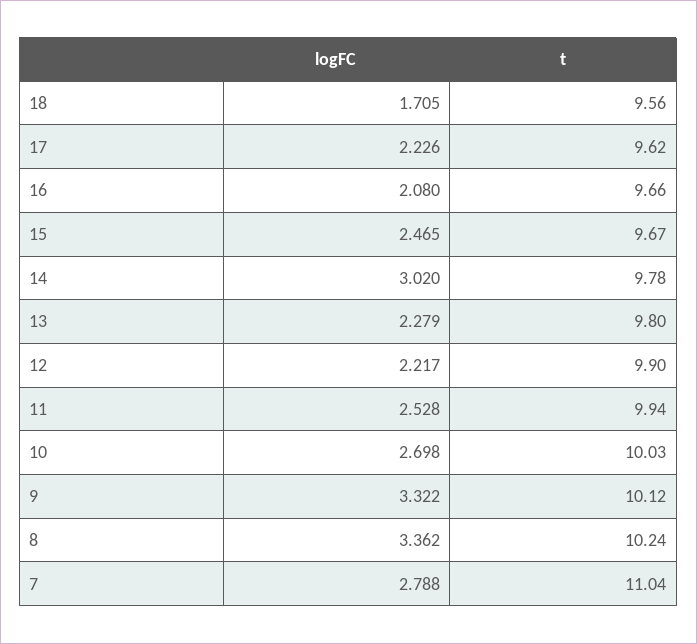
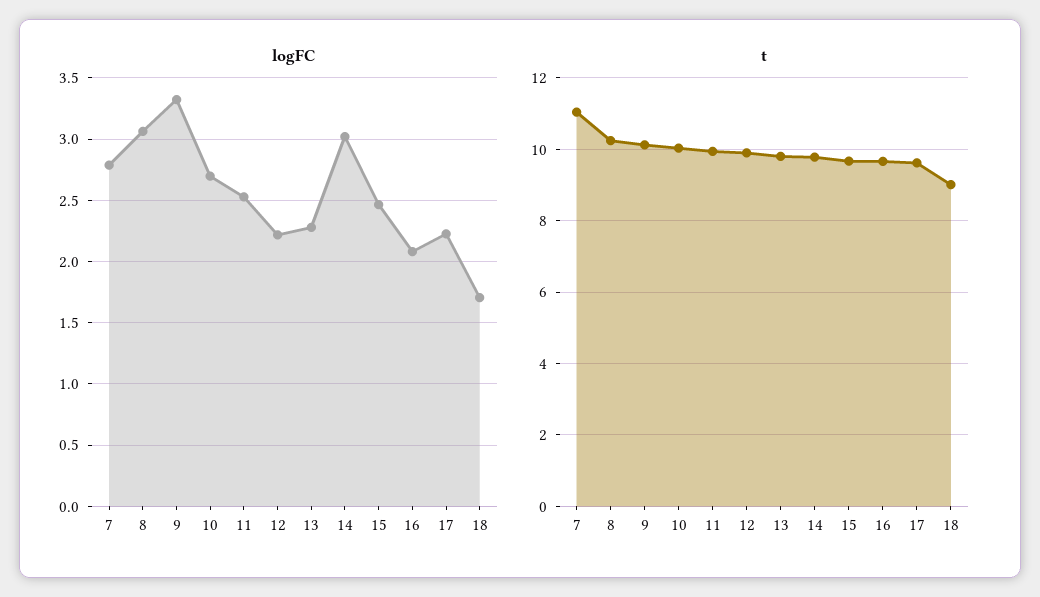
  {
    "logFC": {
      "18": 1.705,
      "17": 2.226,
      "16": 2.08,
      "15": 2.465,
      "14": 3.02,
      "13": 2.279,
      "12": 2.217,
      "11": 2.528,
      "10": 2.698,
      "9": 3.322,
-     "8": 3.362,
+     "8": 3.05,
      "7": 2.788
    },
    "t": {
-     "18": 9.56,
+     "18": 9,
      "17": 9.62,
      "16": 9.66,
      "15": 9.67,
      "14": 9.78,
      "13": 9.8,
      "12": 9.9,
      "11": 9.94,
      "10": 10.03,
      "9": 10.12,
      "8": 10.24,
      "7": 11.04
    }
  }

